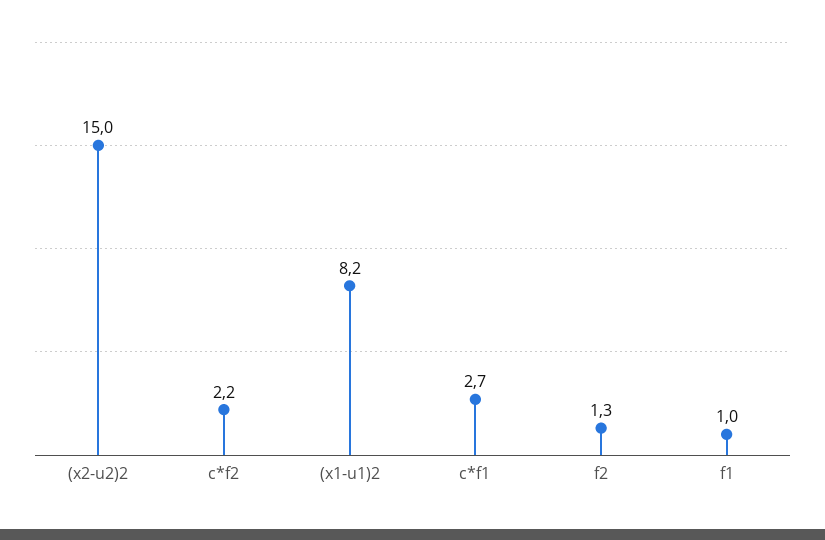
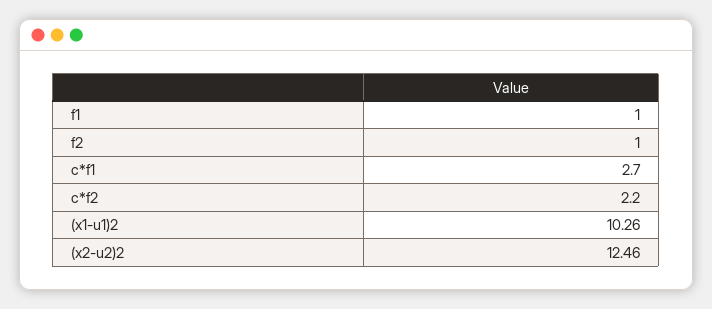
  {
-   "(x2-u2)2": 15,
+   "(x2-u2)2": 12.46,
    "c*f2": 2.2,
-   "(x1-u1)2": 8.2,
+   "(x1-u1)2": 10.26,
    "c*f1": 2.7,
-   "f2": 1.3,
+   "f2": 1,
    "f1": 1
  }

